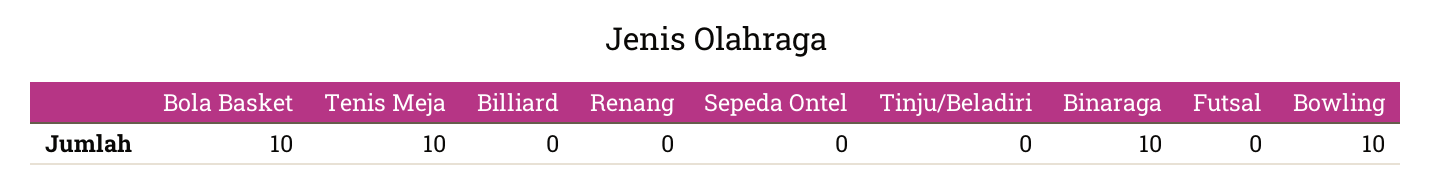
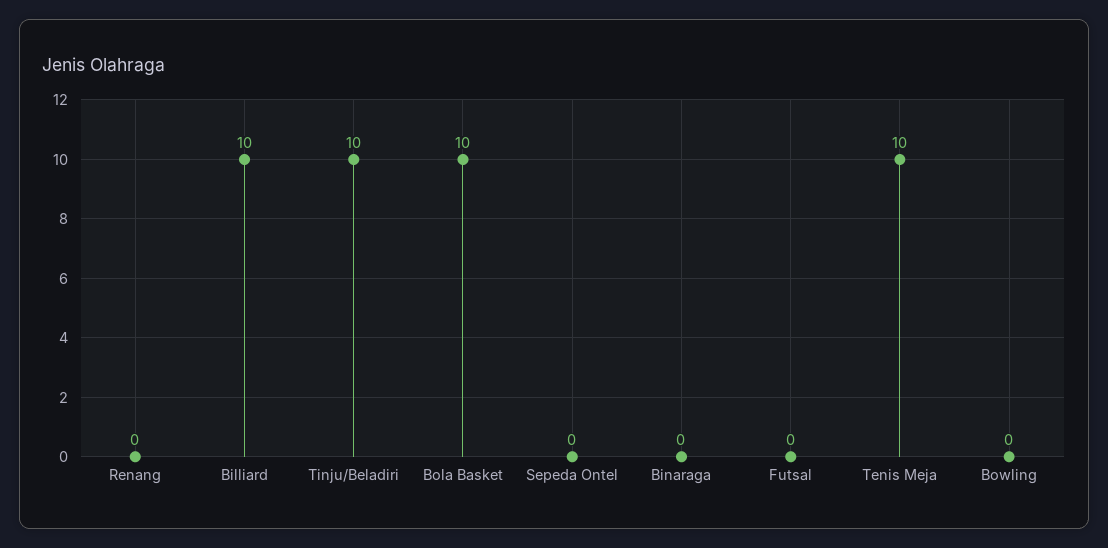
  {
    "Bola Basket": 10,
    "Tenis Meja": 10,
-   "Billiard": 0,
+   "Billiard": 10,
    "Renang": 0,
    "Sepeda Ontel": 0,
-   "Tinju/Beladiri": 0,
+   "Tinju/Beladiri": 10,
-   "Binaraga": 10,
+   "Binaraga": 0,
    "Futsal": 0,
-   "Bowling": 10
+   "Bowling": 0
  }

